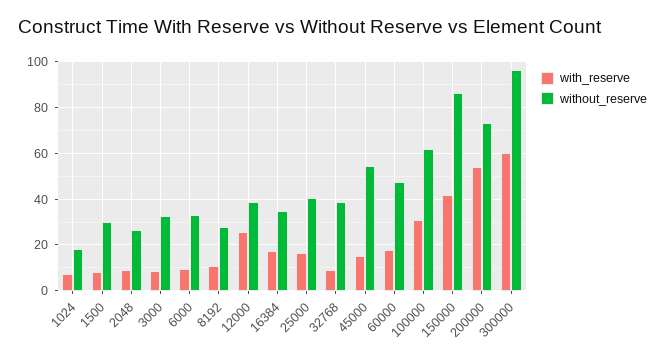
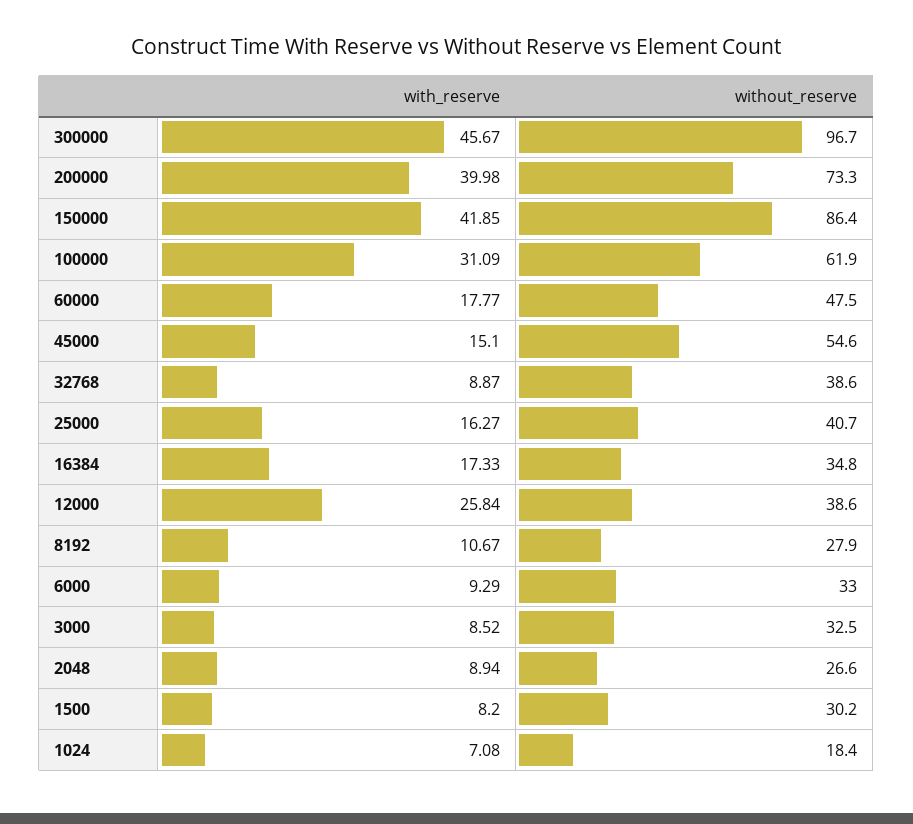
  {
    "with_reserve": {
      "1024": 7.08,
      "1500": 8.2,
      "2048": 8.94,
      "3000": 8.52,
      "6000": 9.29,
      "8192": 10.67,
      "12000": 25.84,
      "16384": 17.33,
      "25000": 16.27,
      "32768": 8.87,
      "45000": 15.1,
      "60000": 17.77,
      "100000": 31.09,
      "150000": 41.85,
-     "200000": 55,
+     "200000": 39.98,
-     "300000": 60
+     "300000": 45.67
    },
    "without_reserve": {
      "1024": 18.4,
      "1500": 30.2,
      "2048": 26.6,
      "3000": 32.5,
      "6000": 33,
      "8192": 27.9,
      "12000": 38.6,
      "16384": 34.8,
      "25000": 40.7,
      "32768": 38.6,
      "45000": 54.6,
      "60000": 47.5,
      "100000": 61.9,
      "150000": 86.4,
      "200000": 73.3,
      "300000": 96.7
    }
  }

